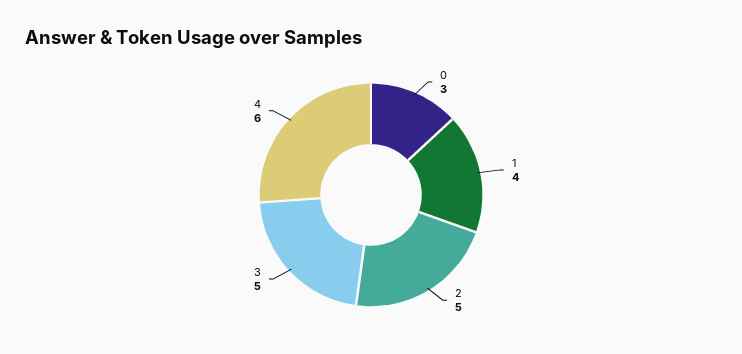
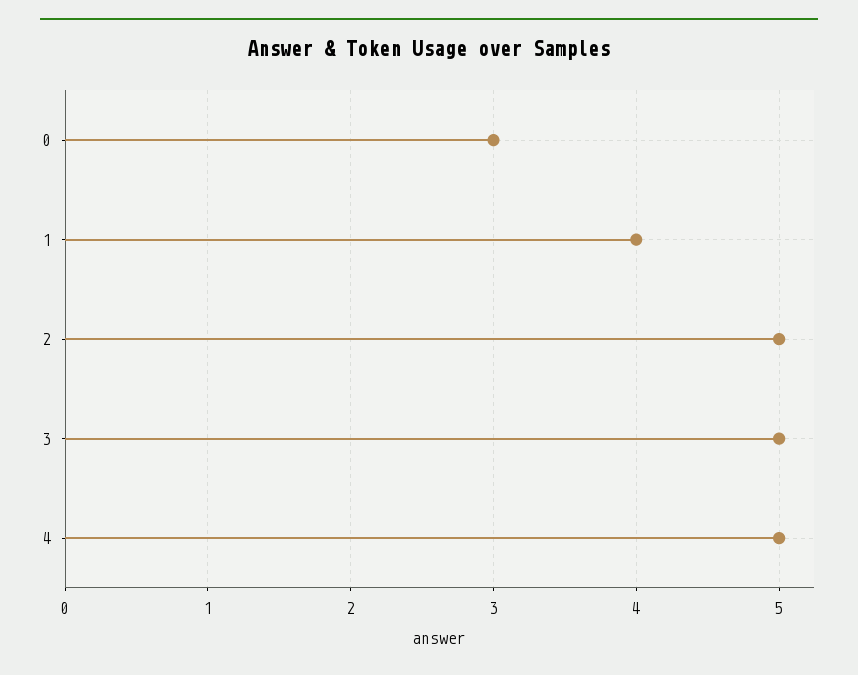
  {
    "0": 3,
    "1": 4,
    "2": 5,
    "3": 5,
-   "4": 6
+   "4": 5
  }

